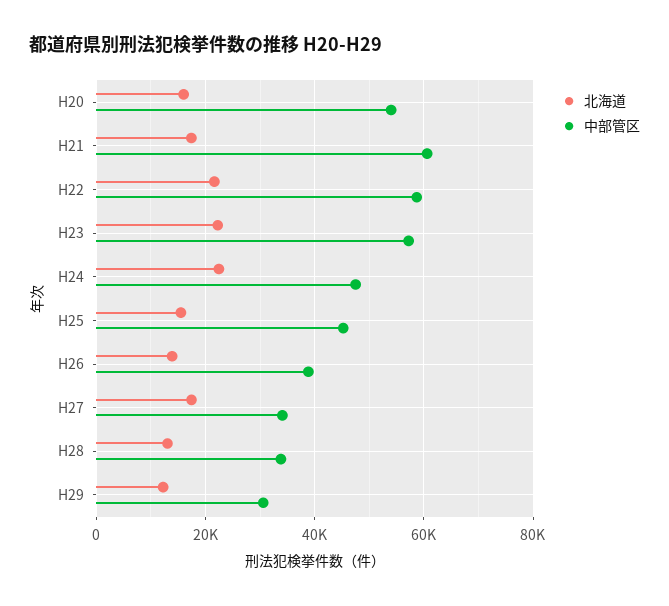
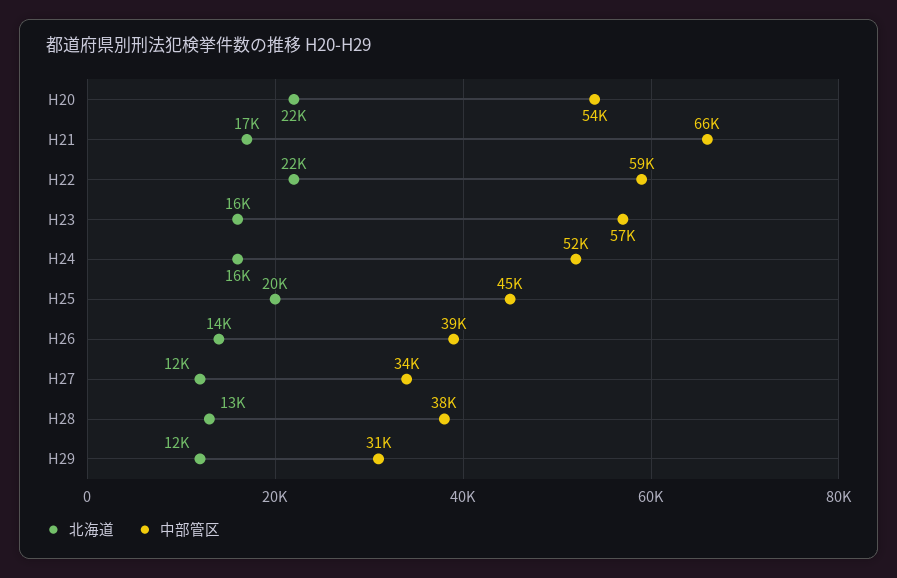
  {
    "北海道": {
-     "H20": 16000,
+     "H20": 22000,
      "H21": 17000,
      "H22": 22000,
-     "H23": 22000,
+     "H23": 16000,
-     "H24": 22000,
+     "H24": 16000,
-     "H25": 16000,
+     "H25": 20000,
      "H26": 14000,
-     "H27": 18000,
+     "H27": 12000,
      "H28": 13000,
      "H29": 12000
    },
    "中部管区": {
      "H20": 54000,
-     "H21": 60000,
+     "H21": 66000,
      "H22": 59000,
      "H23": 57000,
-     "H24": 48000,
+     "H24": 52000,
      "H25": 45000,
      "H26": 39000,
      "H27": 34000,
-     "H28": 34000,
+     "H28": 38000,
      "H29": 31000
    }
  }

